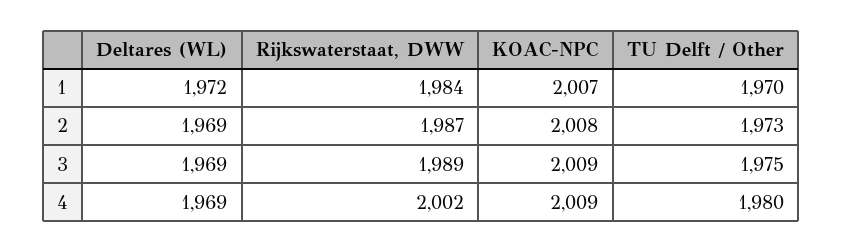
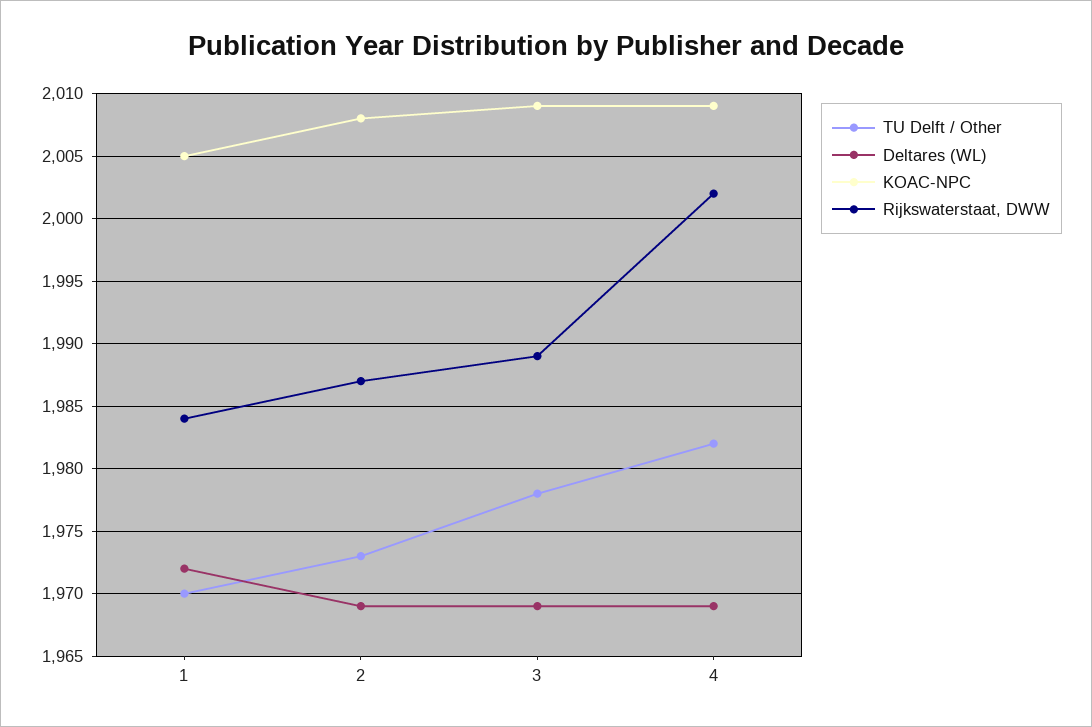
  {
    "Deltares (WL)": {
      "1": 1972,
      "2": 1969,
      "3": 1969,
      "4": 1969
    },
    "Rijkswaterstaat, DWW": {
      "1": 1984,
      "2": 1987,
      "3": 1989,
      "4": 2002
    },
    "KOAC-NPC": {
-     "1": 2007,
+     "1": 2005,
      "2": 2008,
      "3": 2009,
      "4": 2009
    },
    "TU Delft / Other": {
      "1": 1970,
      "2": 1973,
-     "3": 1975,
+     "3": 1978,
-     "4": 1980
+     "4": 1982
    }
  }

